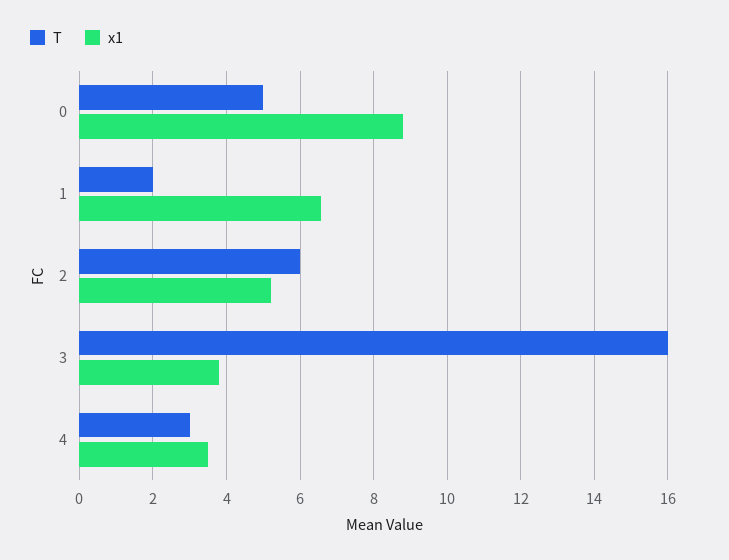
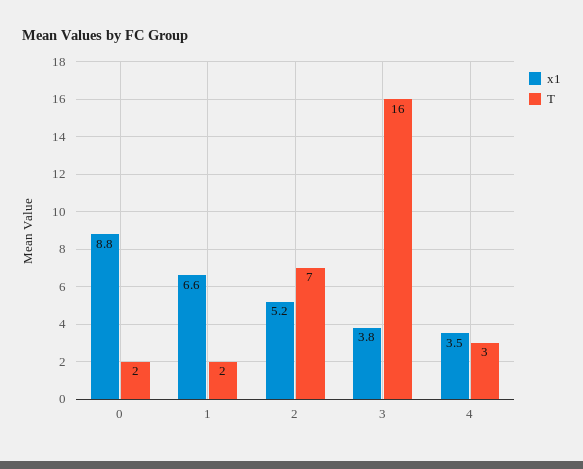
  {
    "T": {
-     "0": 5,
+     "0": 2,
      "1": 2,
-     "2": 6,
+     "2": 7,
      "3": 16,
      "4": 3
    },
    "x1": {
      "0": 8.8,
      "1": 6.6,
      "2": 5.2,
      "3": 3.8,
      "4": 3.5
    }
  }

